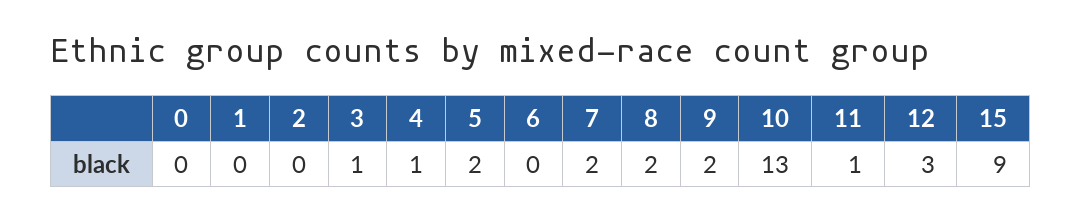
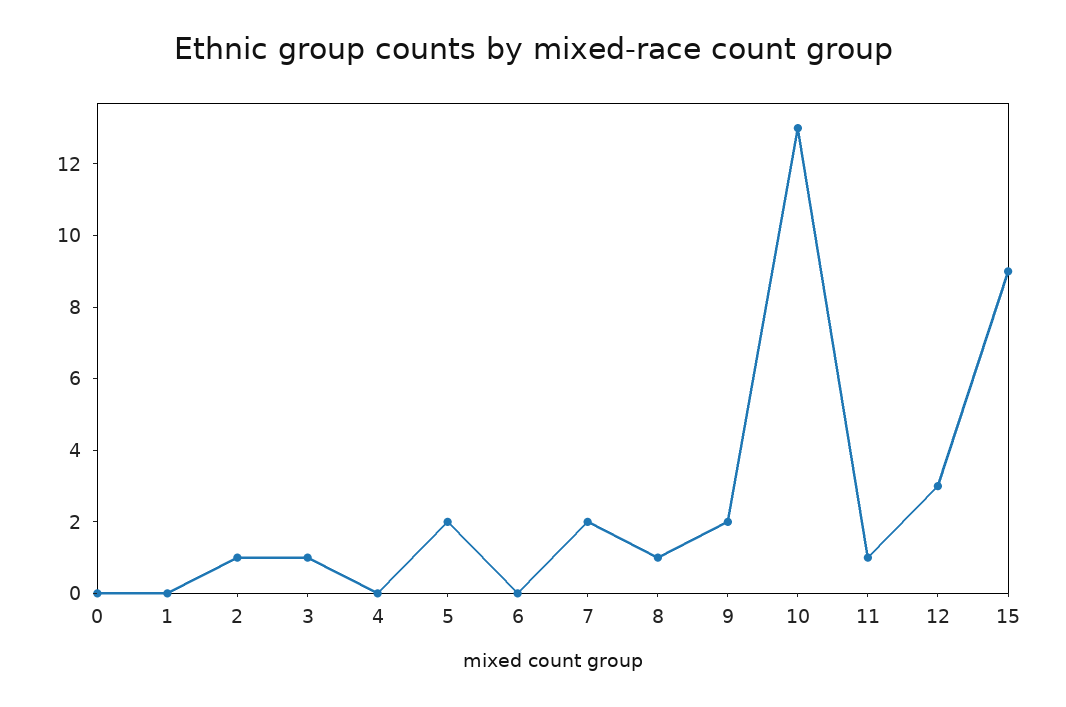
  {
    "0": 0,
    "1": 0,
-   "2": 0,
+   "2": 1,
    "3": 1,
-   "4": 1,
+   "4": 0,
    "5": 2,
    "6": 0,
    "7": 2,
-   "8": 2,
+   "8": 1,
    "9": 2,
    "10": 13,
    "11": 1,
    "12": 3,
    "15": 9
  }

